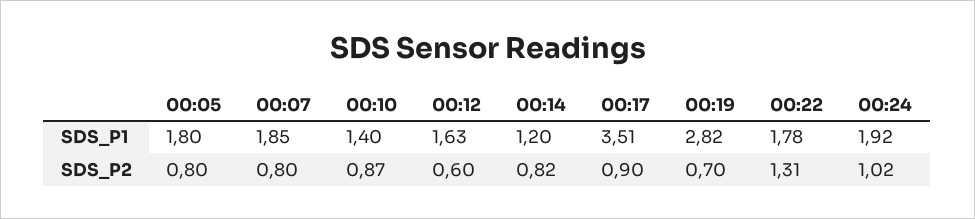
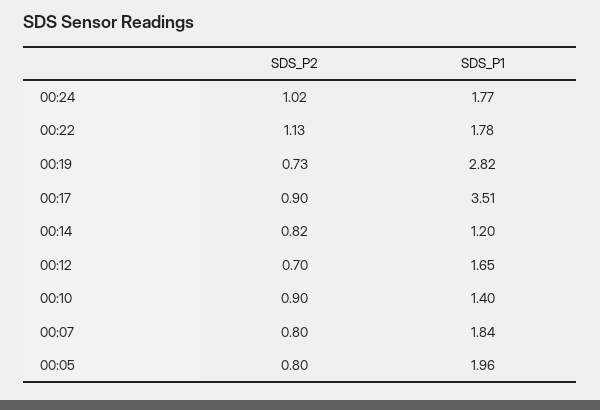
  {
    "00:05": {
-     "SDS_P1": 1.8,
+     "SDS_P1": 1.96,
      "SDS_P2": 0.8
    },
    "00:07": {
-     "SDS_P1": 1.85,
+     "SDS_P1": 1.84,
      "SDS_P2": 0.8
    },
    "00:10": {
      "SDS_P1": 1.4,
-     "SDS_P2": 0.87
+     "SDS_P2": 0.9
    },
    "00:12": {
-     "SDS_P1": 1.63,
+     "SDS_P1": 1.65,
-     "SDS_P2": 0.6
+     "SDS_P2": 0.7
    },
    "00:14": {
      "SDS_P1": 1.2,
      "SDS_P2": 0.82
    },
    "00:17": {
      "SDS_P1": 3.51,
      "SDS_P2": 0.9
    },
    "00:19": {
      "SDS_P1": 2.82,
-     "SDS_P2": 0.7
+     "SDS_P2": 0.73
    },
    "00:22": {
      "SDS_P1": 1.78,
-     "SDS_P2": 1.31
+     "SDS_P2": 1.13
    },
    "00:24": {
-     "SDS_P1": 1.92,
+     "SDS_P1": 1.77,
      "SDS_P2": 1.02
    }
  }

